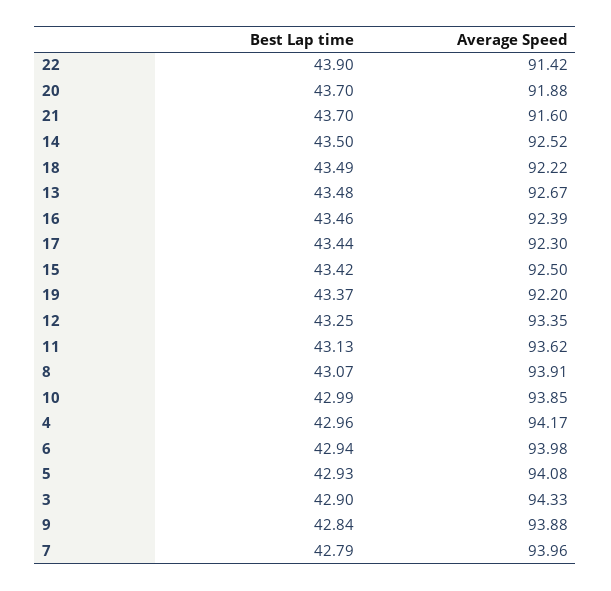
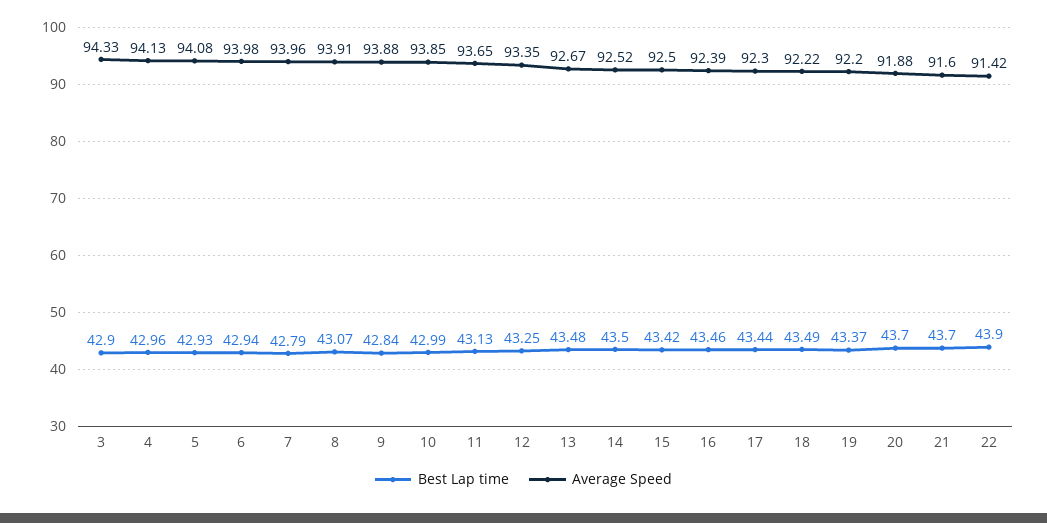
  {
    "Best Lap time": {
      "22": 43.9,
      "20": 43.7,
      "21": 43.7,
      "14": 43.5,
      "18": 43.49,
      "13": 43.48,
      "16": 43.46,
      "17": 43.44,
      "15": 43.42,
      "19": 43.37,
      "12": 43.25,
      "11": 43.13,
      "8": 43.07,
      "10": 42.99,
      "4": 42.96,
      "6": 42.94,
      "5": 42.93,
      "3": 42.9,
      "9": 42.84,
      "7": 42.79
    },
    "Average Speed": {
      "22": 91.42,
      "20": 91.88,
      "21": 91.6,
      "14": 92.52,
      "18": 92.22,
      "13": 92.67,
      "16": 92.39,
      "17": 92.3,
      "15": 92.5,
      "19": 92.2,
      "12": 93.35,
-     "11": 93.62,
+     "11": 93.65,
      "8": 93.91,
      "10": 93.85,
-     "4": 94.17,
+     "4": 94.13,
      "6": 93.98,
      "5": 94.08,
      "3": 94.33,
      "9": 93.88,
      "7": 93.96
    }
  }

